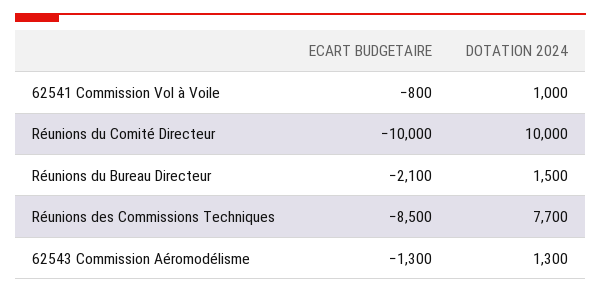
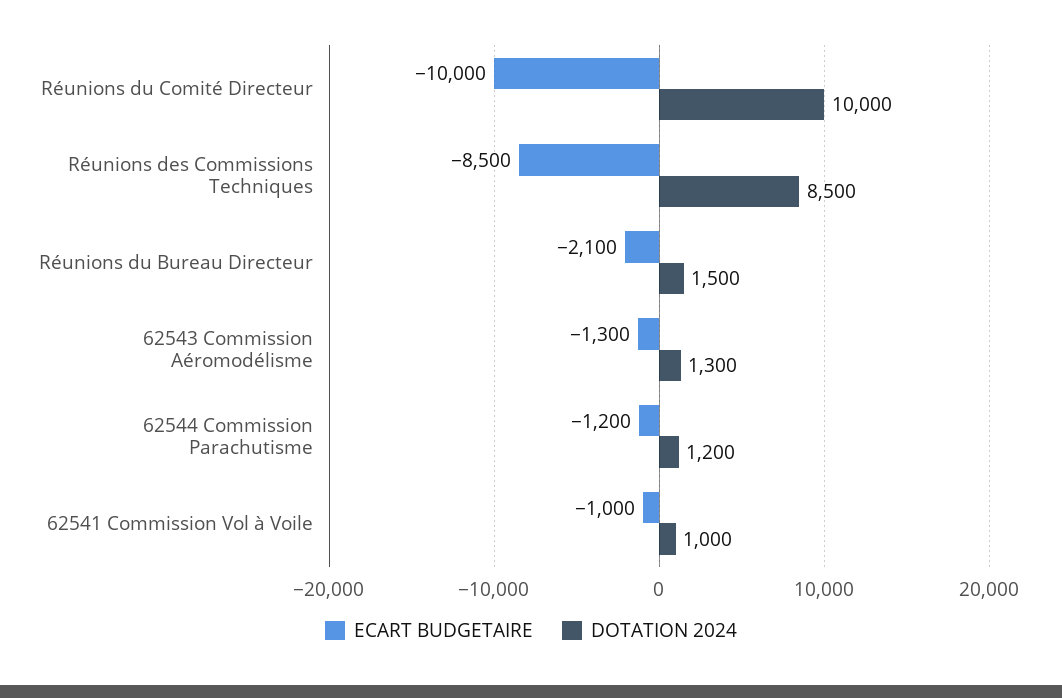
  {
    "ECART BUDGETAIRE": {
-     "62541 Commission Vol à Voile": -800,
+     "62541 Commission Vol à Voile": -1000,
      "Réunions du Comité Directeur": -10000,
      "Réunions du Bureau Directeur": -2100,
      "Réunions des Commissions Techniques": -8500,
-     "62543 Commission Aéromodélisme": -1300
+     "62543 Commission Aéromodélisme": -1300,
+     "62544 Commission Parachutisme": -1200
    },
    "DOTATION 2024": {
      "62541 Commission Vol à Voile": 1000,
      "Réunions du Comité Directeur": 10000,
      "Réunions du Bureau Directeur": 1500,
-     "Réunions des Commissions Techniques": 7700,
+     "Réunions des Commissions Techniques": 8500,
-     "62543 Commission Aéromodélisme": 1300
+     "62543 Commission Aéromodélisme": 1300,
+     "62544 Commission Parachutisme": 1200
    }
  }

